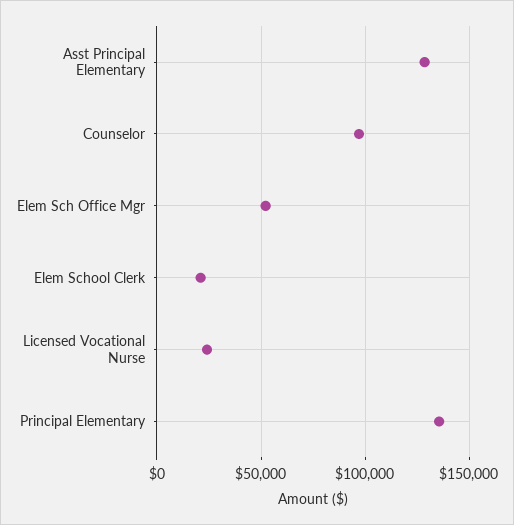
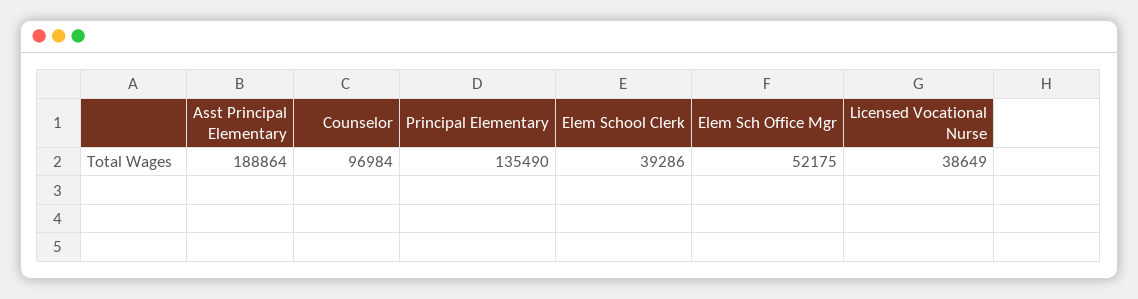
  {
-   "Asst Principal Elementary": 130000,
+   "Asst Principal Elementary": 188864,
    "Counselor": 96984,
    "Elem Sch Office Mgr": 52175,
-   "Elem School Clerk": 20000,
+   "Elem School Clerk": 39286,
-   "Licensed Vocational Nurse": 25000,
+   "Licensed Vocational Nurse": 38649,
    "Principal Elementary": 135490
  }

